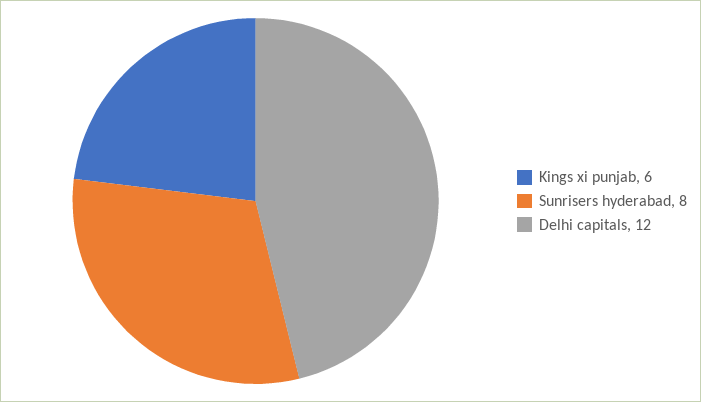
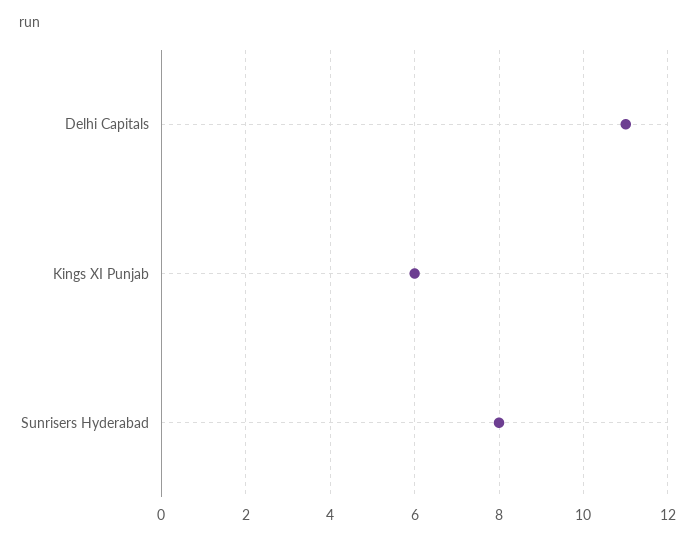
  {
    "Kings xi punjab": 6,
    "Sunrisers hyderabad": 8,
-   "Delhi capitals": 12
+   "Delhi capitals": 11
  }

